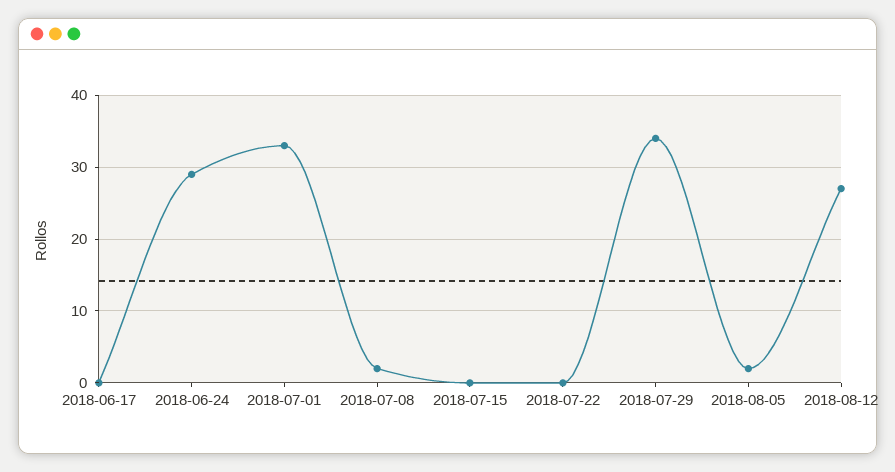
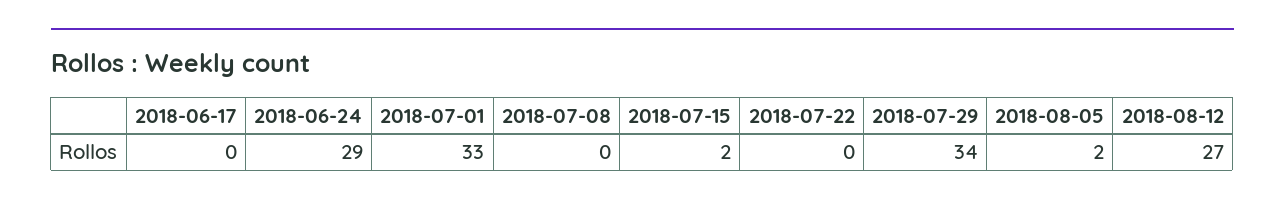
  {
    "2018-06-17": 0,
    "2018-06-24": 29,
    "2018-07-01": 33,
-   "2018-07-08": 2,
+   "2018-07-08": 0,
-   "2018-07-15": 0,
+   "2018-07-15": 2,
    "2018-07-22": 0,
    "2018-07-29": 34,
    "2018-08-05": 2,
    "2018-08-12": 27
  }

